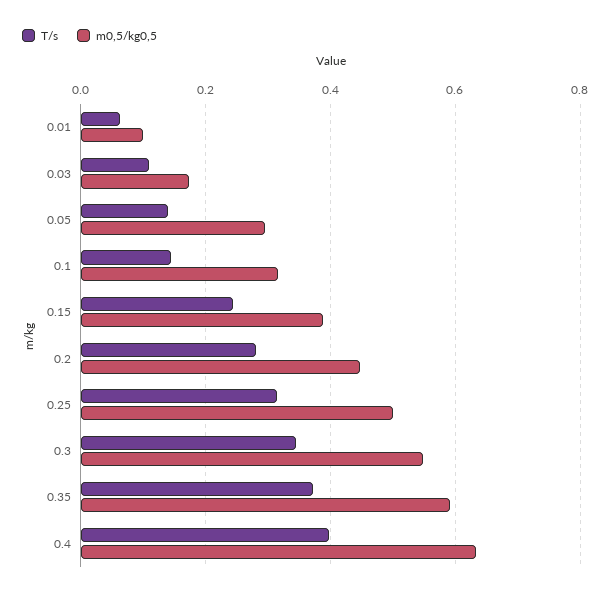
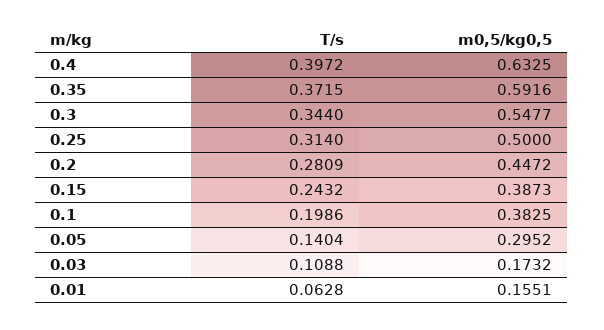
  {
    "T/s": {
      "0.01": 0.0628,
      "0.03": 0.1088,
      "0.05": 0.1404,
-     "0.1": 0.14,
+     "0.1": 0.1986,
      "0.15": 0.2432,
      "0.2": 0.2809,
      "0.25": 0.314,
      "0.3": 0.344,
      "0.35": 0.3715,
      "0.4": 0.3972
    },
    "m0,5/kg0,5": {
-     "0.01": 0.1,
+     "0.01": 0.1551,
      "0.03": 0.1732,
      "0.05": 0.2952,
-     "0.1": 0.32,
+     "0.1": 0.3825,
      "0.15": 0.3873,
      "0.2": 0.4472,
      "0.25": 0.5,
      "0.3": 0.5477,
      "0.35": 0.5916,
      "0.4": 0.6325
    }
  }

